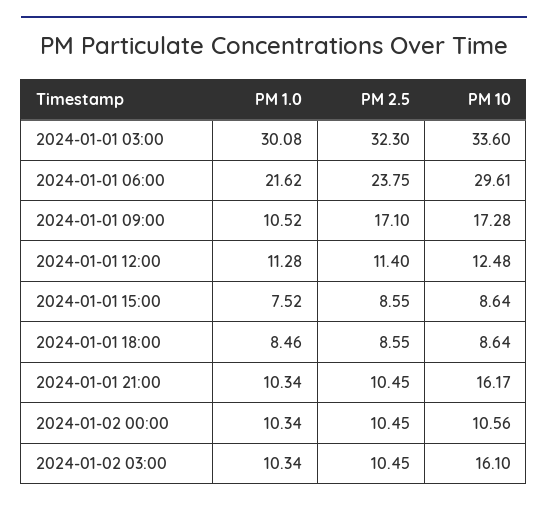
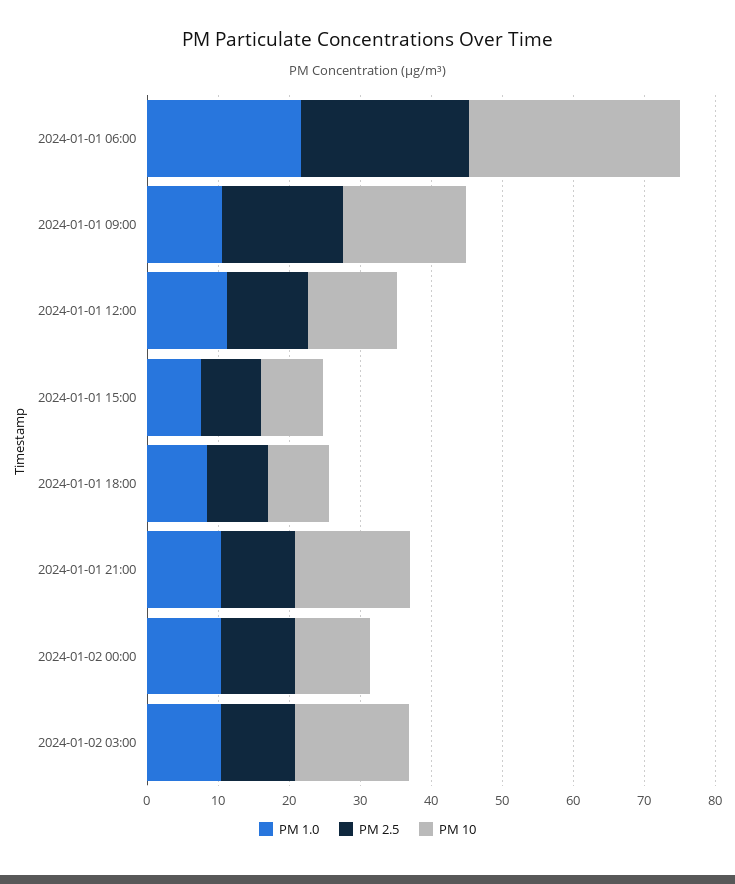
  {
    "PM 1.0": {
-     "2024-01-01 03:00": 30.08,
      "2024-01-01 06:00": 21.62,
      "2024-01-01 09:00": 10.52,
      "2024-01-01 12:00": 11.28,
      "2024-01-01 15:00": 7.52,
      "2024-01-01 18:00": 8.46,
      "2024-01-01 21:00": 10.34,
      "2024-01-02 00:00": 10.34,
      "2024-01-02 03:00": 10.34
    },
    "PM 2.5": {
-     "2024-01-01 03:00": 32.3,
      "2024-01-01 06:00": 23.75,
      "2024-01-01 09:00": 17.1,
      "2024-01-01 12:00": 11.4,
      "2024-01-01 15:00": 8.55,
      "2024-01-01 18:00": 8.55,
      "2024-01-01 21:00": 10.45,
      "2024-01-02 00:00": 10.45,
      "2024-01-02 03:00": 10.45
    },
    "PM 10": {
-     "2024-01-01 03:00": 33.6,
      "2024-01-01 06:00": 29.61,
      "2024-01-01 09:00": 17.28,
      "2024-01-01 12:00": 12.48,
      "2024-01-01 15:00": 8.64,
      "2024-01-01 18:00": 8.64,
      "2024-01-01 21:00": 16.17,
      "2024-01-02 00:00": 10.56,
      "2024-01-02 03:00": 16.1
    }
  }

